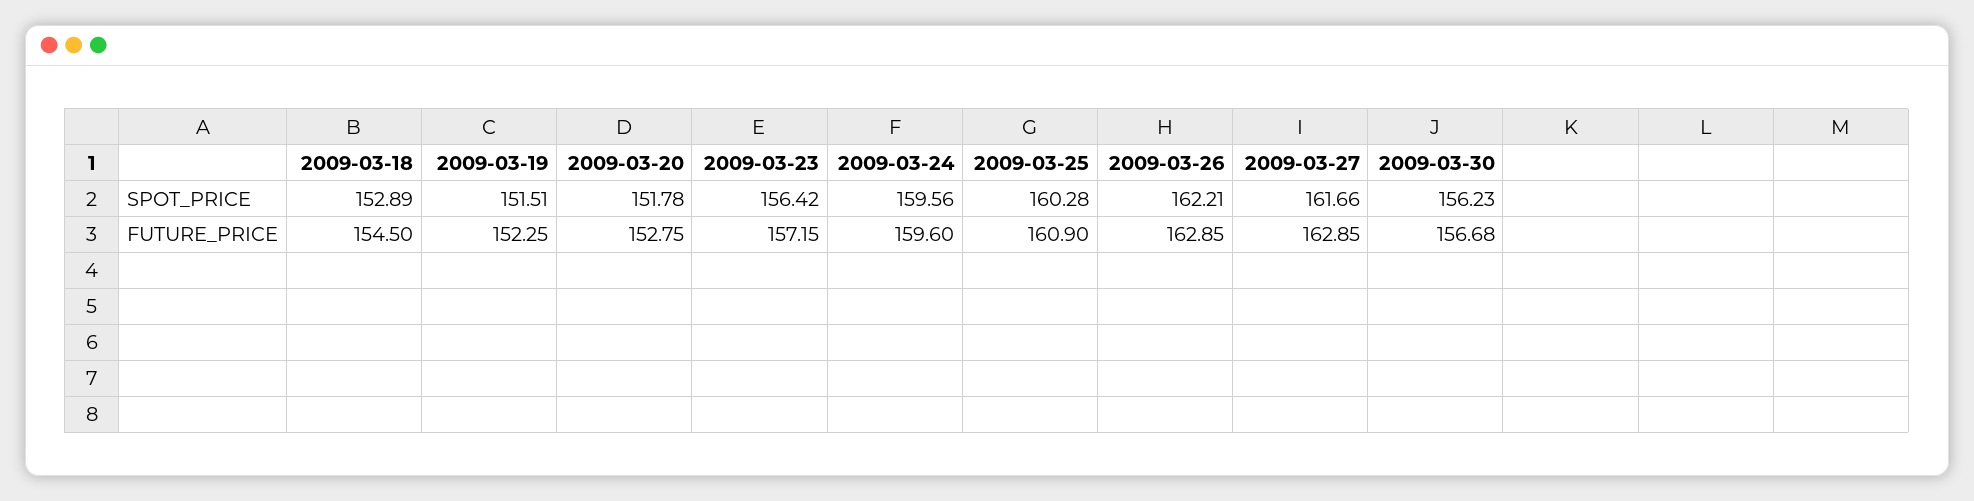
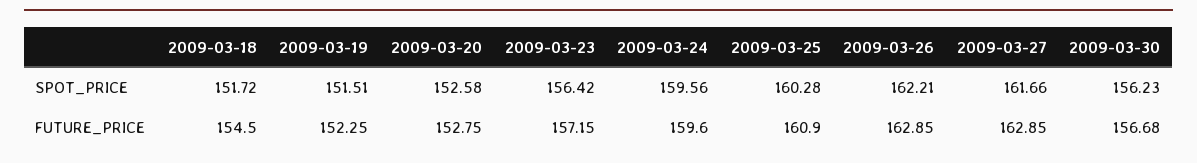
  {
    "2009-03-18": {
-     "SPOT_PRICE": 152.89,
+     "SPOT_PRICE": 151.72,
      "FUTURE_PRICE": 154.5
    },
    "2009-03-19": {
      "SPOT_PRICE": 151.51,
      "FUTURE_PRICE": 152.25
    },
    "2009-03-20": {
-     "SPOT_PRICE": 151.78,
+     "SPOT_PRICE": 152.58,
      "FUTURE_PRICE": 152.75
    },
    "2009-03-23": {
      "SPOT_PRICE": 156.42,
      "FUTURE_PRICE": 157.15
    },
    "2009-03-24": {
      "SPOT_PRICE": 159.56,
      "FUTURE_PRICE": 159.6
    },
    "2009-03-25": {
      "SPOT_PRICE": 160.28,
      "FUTURE_PRICE": 160.9
    },
    "2009-03-26": {
      "SPOT_PRICE": 162.21,
      "FUTURE_PRICE": 162.85
    },
    "2009-03-27": {
      "SPOT_PRICE": 161.66,
      "FUTURE_PRICE": 162.85
    },
    "2009-03-30": {
      "SPOT_PRICE": 156.23,
      "FUTURE_PRICE": 156.68
    }
  }

